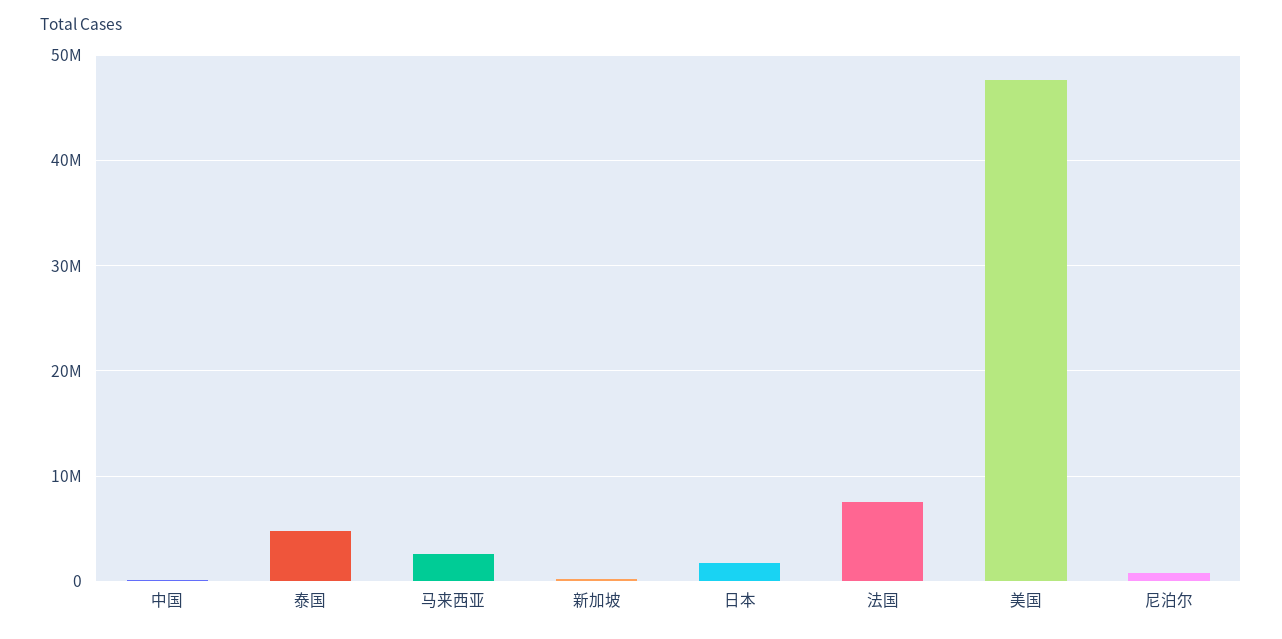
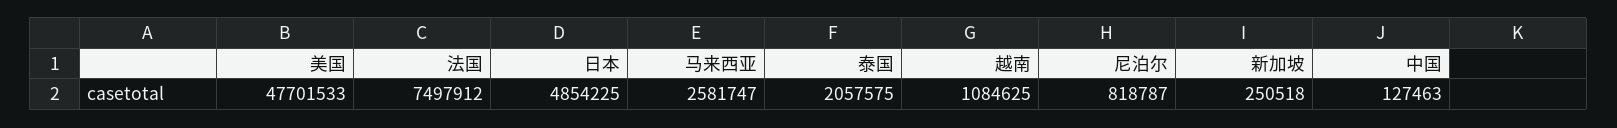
  {
    "中国": 127463,
-   "泰国": 5000000,
+   "泰国": 2057575,
    "马来西亚": 2581747,
    "新加坡": 250518,
-   "日本": 2000000,
+   "日本": 4854225,
    "法国": 7497912,
    "美国": 47701533,
-   "尼泊尔": 818787
+   "尼泊尔": 818787,
+   "越南": 1084625
  }

